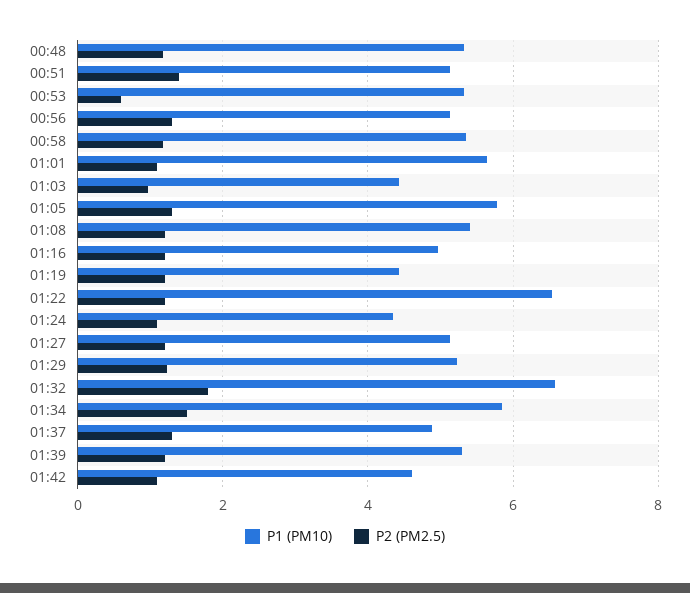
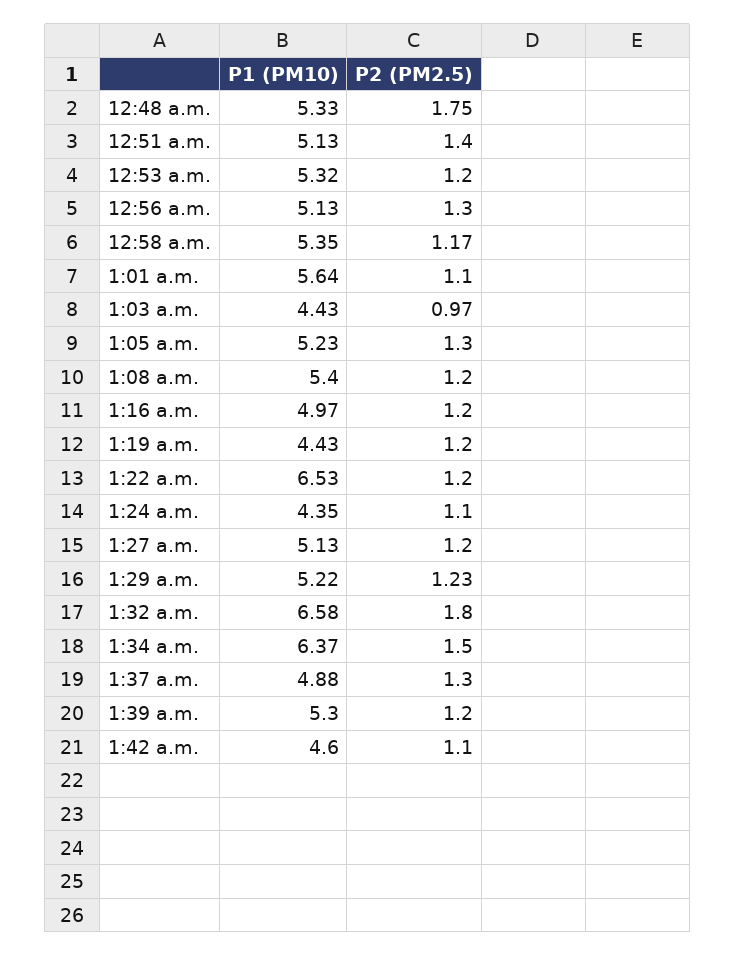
  {
    "P1 (PM10)": {
      "00:48": 5.33,
      "00:51": 5.13,
      "00:53": 5.32,
      "00:56": 5.13,
      "00:58": 5.35,
      "01:01": 5.64,
      "01:03": 4.43,
-     "01:05": 5.8,
+     "01:05": 5.23,
      "01:08": 5.4,
      "01:16": 4.97,
      "01:19": 4.43,
      "01:22": 6.53,
      "01:24": 4.35,
      "01:27": 5.13,
      "01:29": 5.22,
      "01:32": 6.58,
-     "01:34": 5.8,
+     "01:34": 6.37,
      "01:37": 4.88,
      "01:39": 5.3,
      "01:42": 4.6
    },
    "P2 (PM2.5)": {
-     "00:48": 1.2,
+     "00:48": 1.75,
      "00:51": 1.4,
-     "00:53": 0.6,
+     "00:53": 1.2,
      "00:56": 1.3,
      "00:58": 1.17,
      "01:01": 1.1,
      "01:03": 0.97,
      "01:05": 1.3,
      "01:08": 1.2,
      "01:16": 1.2,
      "01:19": 1.2,
      "01:22": 1.2,
      "01:24": 1.1,
      "01:27": 1.2,
      "01:29": 1.23,
      "01:32": 1.8,
      "01:34": 1.5,
      "01:37": 1.3,
      "01:39": 1.2,
      "01:42": 1.1
    }
  }

